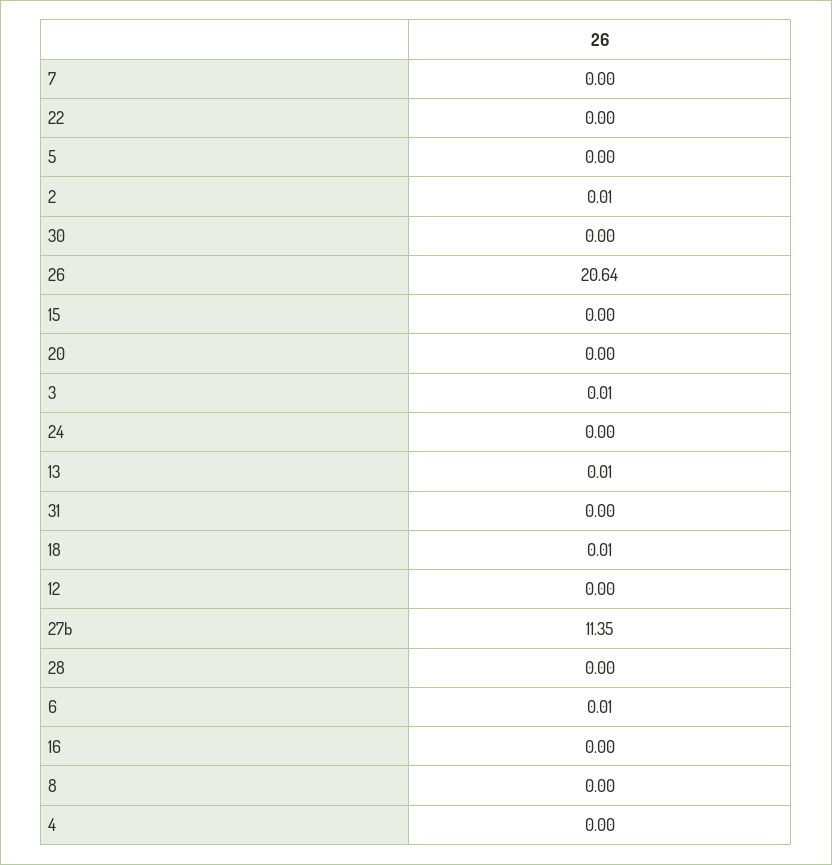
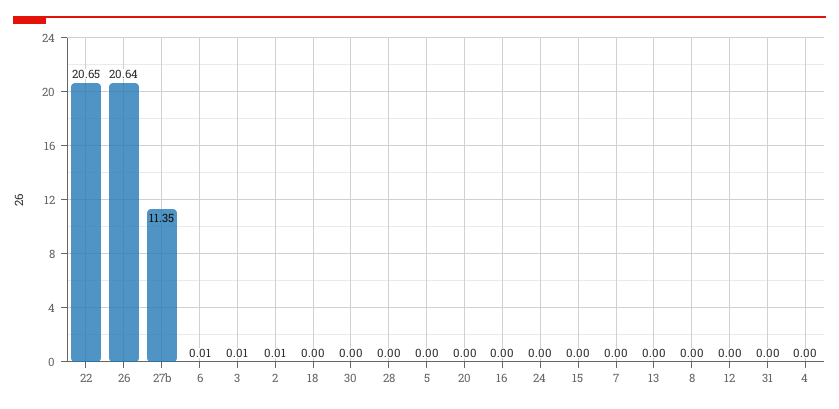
  {
    "7": 0,
-   "22": 0,
+   "22": 20.65,
    "5": 0,
    "2": 0.01,
    "30": 0,
    "26": 20.64,
    "15": 0,
    "20": 0,
    "3": 0.01,
    "24": 0,
-   "13": 0.01,
+   "13": 0,
    "31": 0,
-   "18": 0.01,
+   "18": 0,
    "12": 0,
    "27b": 11.35,
    "28": 0,
    "6": 0.01,
    "16": 0,
    "8": 0,
    "4": 0
  }

